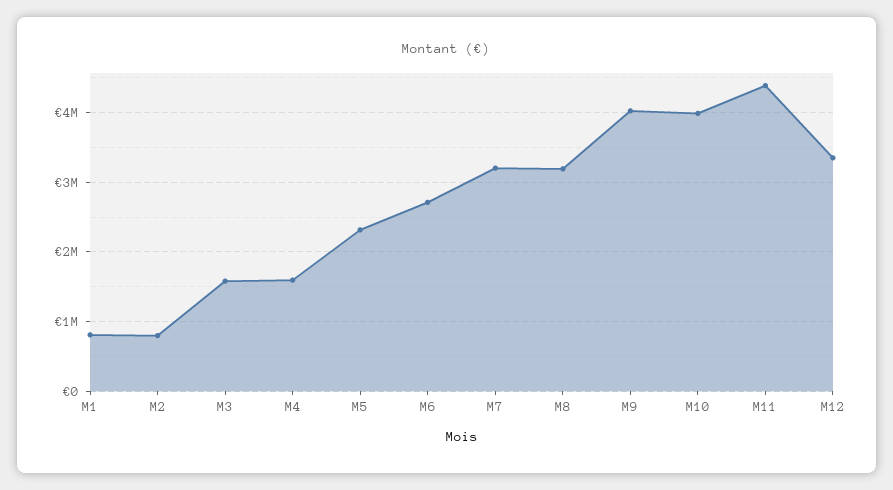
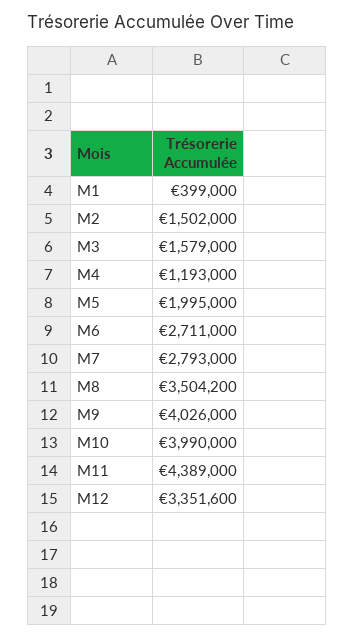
  {
-   "M1": 800000,
+   "M1": 399000,
-   "M2": 800000,
+   "M2": 1502000,
    "M3": 1579000,
-   "M4": 1600000,
+   "M4": 1193000,
-   "M5": 2300000,
+   "M5": 1995000,
    "M6": 2711000,
-   "M7": 3200000,
+   "M7": 2793000,
-   "M8": 3200000,
+   "M8": 3504200,
    "M9": 4026000,
    "M10": 3990000,
    "M11": 4389000,
    "M12": 3351600
  }

